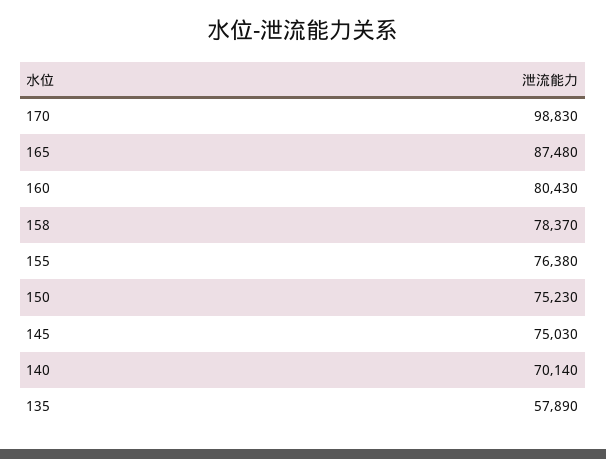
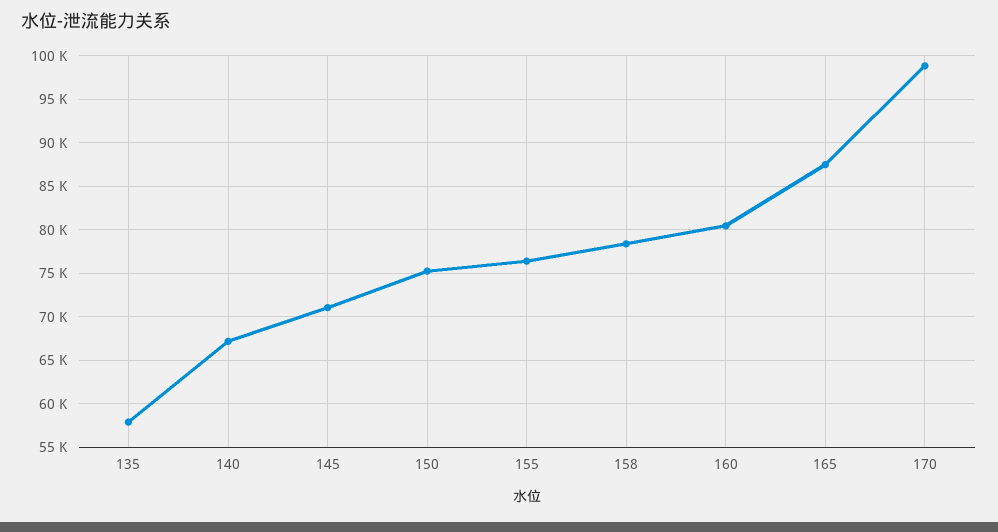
  {
    "170": 98830,
    "165": 87480,
    "160": 80430,
    "158": 78370,
    "155": 76380,
    "150": 75230,
-   "145": 75030,
+   "145": 71000,
-   "140": 70140,
+   "140": 67000,
    "135": 57890
  }

